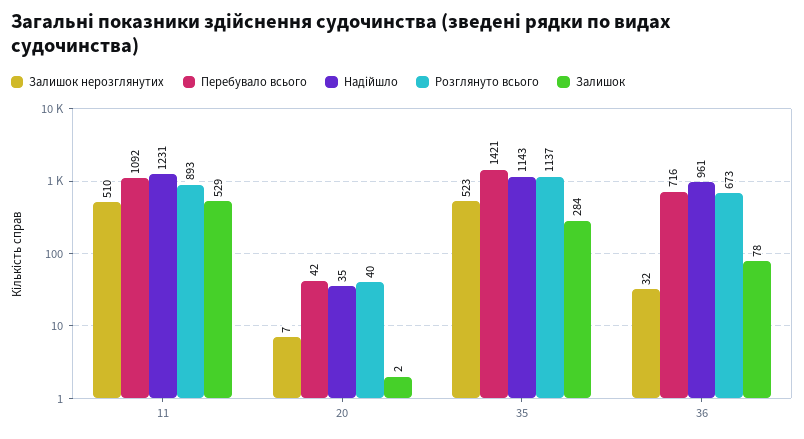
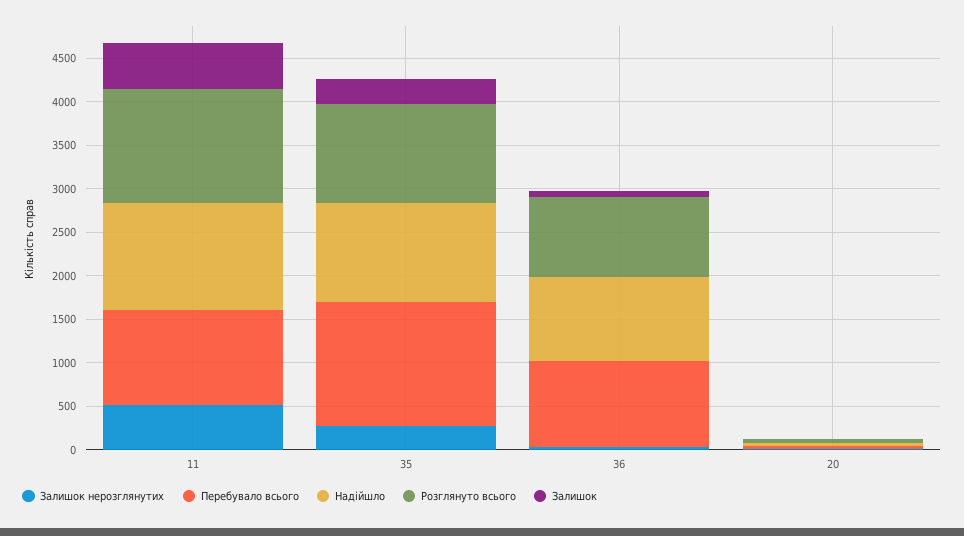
  {
    "Залишок нерозглянутих": {
      "11": 510,
      "20": 7,
-     "35": 523,
+     "35": 300,
      "36": 32
    },
    "Перебувало всього": {
      "11": 1092,
      "20": 42,
      "35": 1421,
-     "36": 716
+     "36": 1000
    },
    "Надійшло": {
      "11": 1231,
      "20": 35,
      "35": 1143,
      "36": 961
    },
    "Розглянуто всього": {
-     "11": 893,
+     "11": 1300,
      "20": 40,
      "35": 1137,
-     "36": 673
+     "36": 900
    },
    "Залишок": {
      "11": 529,
      "20": 2,
      "35": 284,
      "36": 78
    }
  }

